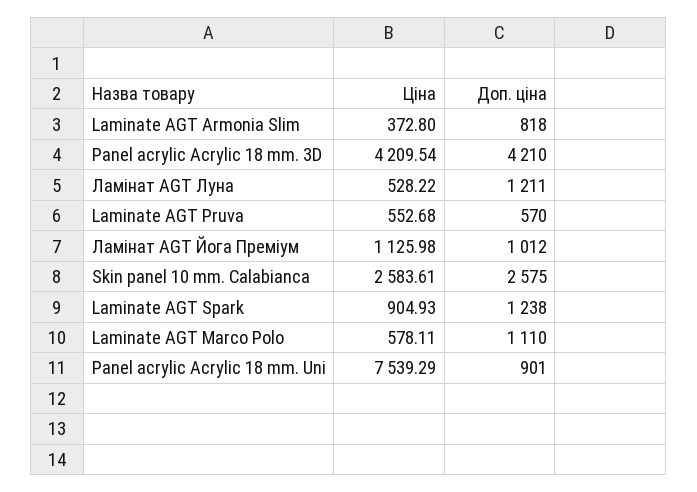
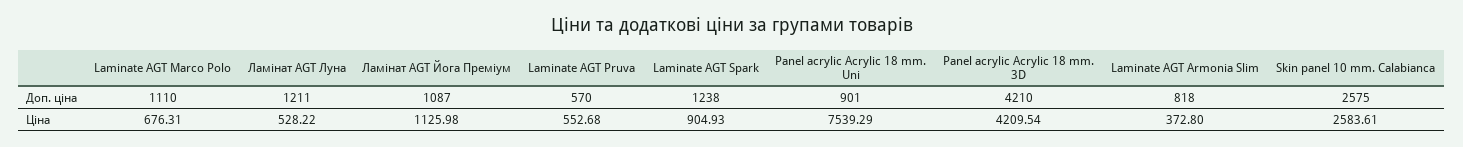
  {
    "Ціна": {
      "Laminate AGT Armonia Slim": 372.8,
      "Panel acrylic Acrylic 18 mm. 3D": 4209.54,
      "Ламінат AGT Луна": 528.22,
      "Laminate AGT Pruva": 552.68,
      "Ламінат AGT Йога Преміум": 1125.98,
      "Skin panel 10 mm. Calabianca": 2583.61,
      "Laminate AGT Spark": 904.93,
-     "Laminate AGT Marco Polo": 578.11,
+     "Laminate AGT Marco Polo": 676.31,
      "Panel acrylic Acrylic 18 mm. Uni": 7539.29
    },
    "Доп. ціна": {
      "Laminate AGT Armonia Slim": 818,
      "Panel acrylic Acrylic 18 mm. 3D": 4210,
      "Ламінат AGT Луна": 1211,
      "Laminate AGT Pruva": 570,
-     "Ламінат AGT Йога Преміум": 1012,
+     "Ламінат AGT Йога Преміум": 1087,
      "Skin panel 10 mm. Calabianca": 2575,
      "Laminate AGT Spark": 1238,
      "Laminate AGT Marco Polo": 1110,
      "Panel acrylic Acrylic 18 mm. Uni": 901
    }
  }

